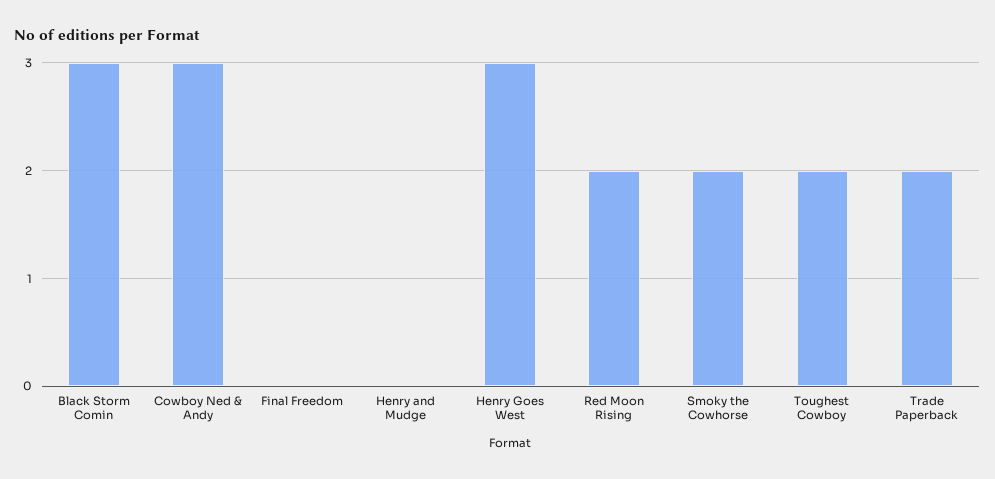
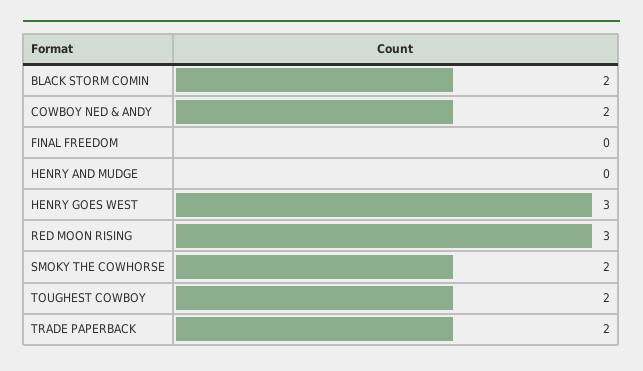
  {
-   "Black Storm Comin": 3,
+   "Black Storm Comin": 2,
-   "Cowboy Ned & Andy": 3,
+   "Cowboy Ned & Andy": 2,
    "Final Freedom": 0,
    "Henry and Mudge": 0,
    "Henry Goes West": 3,
-   "Red Moon Rising": 2,
+   "Red Moon Rising": 3,
    "Smoky the Cowhorse": 2,
    "Toughest Cowboy": 2,
    "Trade Paperback": 2
  }

